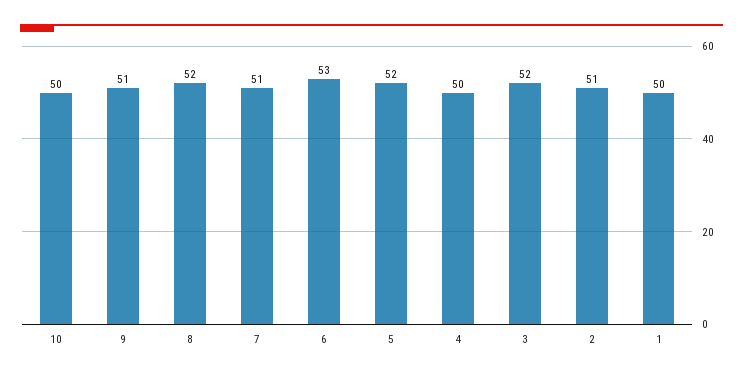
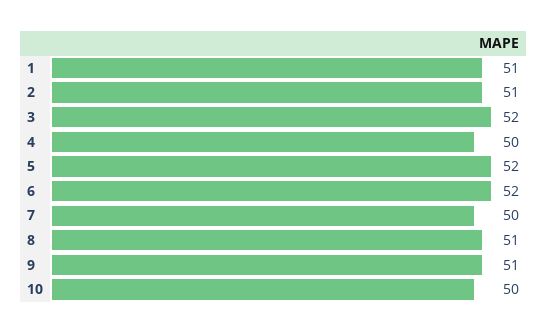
  {
    "10": 50,
    "9": 51,
-   "8": 52,
+   "8": 51,
-   "7": 51,
+   "7": 50,
-   "6": 53,
+   "6": 52,
    "5": 52,
    "4": 50,
    "3": 52,
    "2": 51,
-   "1": 50
+   "1": 51
  }

